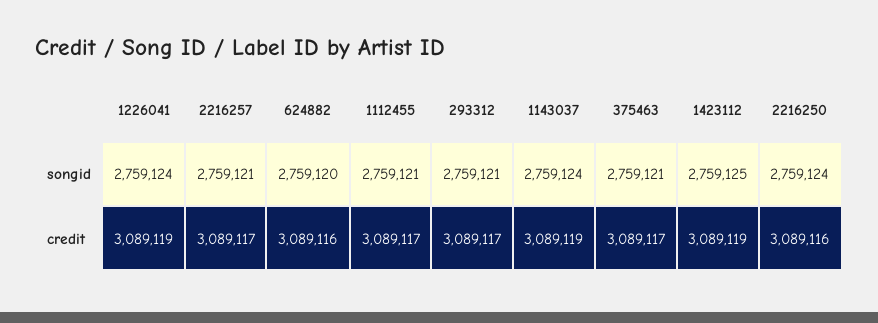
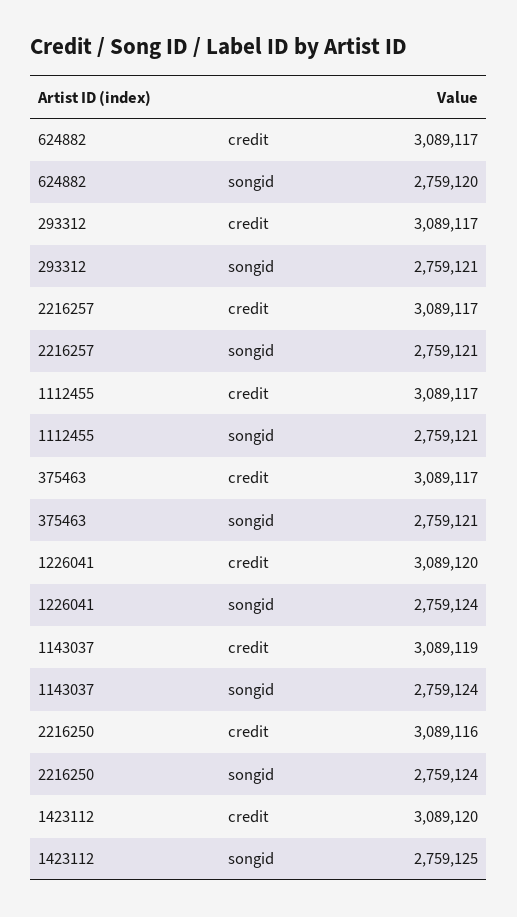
  {
    "1226041": {
      "songid": 2759124,
-     "credit": 3089119
+     "credit": 3089120
    },
    "2216257": {
      "songid": 2759121,
      "credit": 3089117
    },
    "624882": {
      "songid": 2759120,
-     "credit": 3089116
+     "credit": 3089117
    },
    "1112455": {
      "songid": 2759121,
      "credit": 3089117
    },
    "293312": {
      "songid": 2759121,
      "credit": 3089117
    },
    "1143037": {
      "songid": 2759124,
      "credit": 3089119
    },
    "375463": {
      "songid": 2759121,
      "credit": 3089117
    },
    "1423112": {
      "songid": 2759125,
-     "credit": 3089119
+     "credit": 3089120
    },
    "2216250": {
      "songid": 2759124,
      "credit": 3089116
    }
  }

